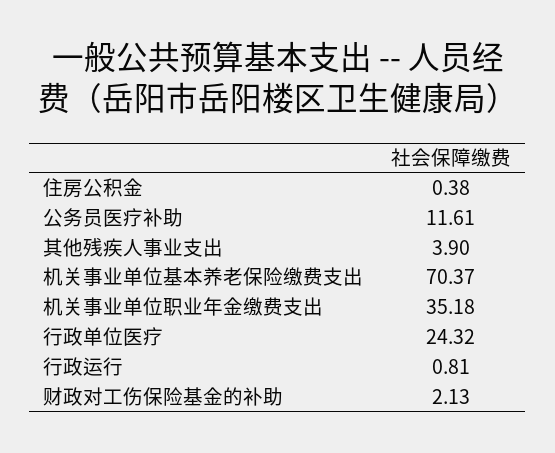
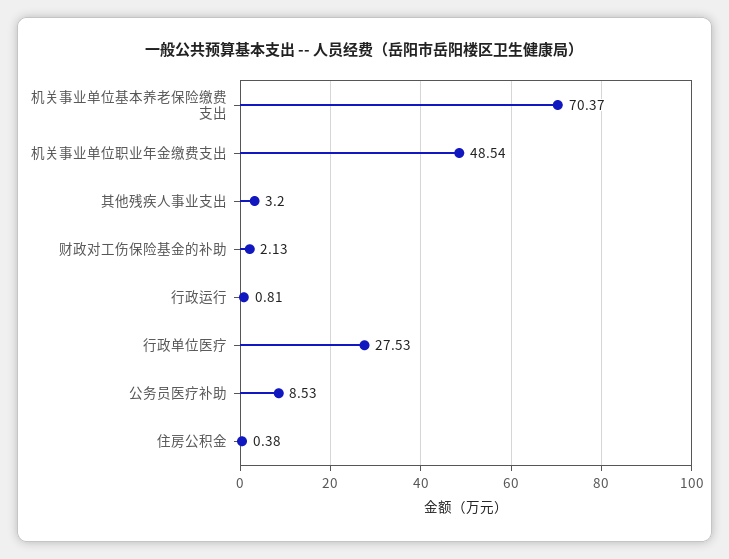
  {
    "住房公积金": 0.38,
-   "公务员医疗补助": 11.61,
+   "公务员医疗补助": 8.53,
-   "其他残疾人事业支出": 3.9,
+   "其他残疾人事业支出": 3.2,
    "机关事业单位基本养老保险缴费支出": 70.37,
-   "机关事业单位职业年金缴费支出": 35.18,
+   "机关事业单位职业年金缴费支出": 48.54,
-   "行政单位医疗": 24.32,
+   "行政单位医疗": 27.53,
    "行政运行": 0.81,
    "财政对工伤保险基金的补助": 2.13
  }

